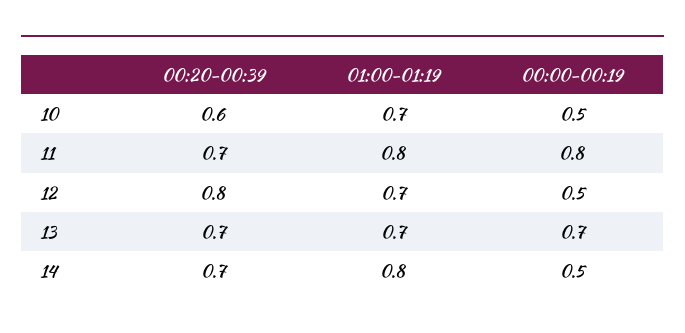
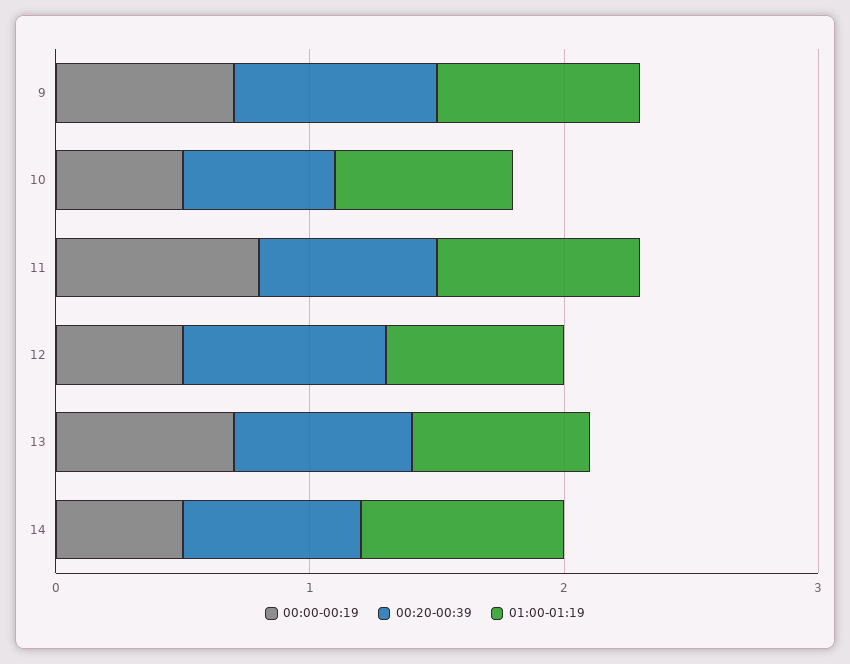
  {
    "00:20-00:39": {
      "10": 0.6,
      "11": 0.7,
      "12": 0.8,
      "13": 0.7,
-     "14": 0.7
+     "14": 0.7,
+     "9": 0.8
    },
    "01:00-01:19": {
      "10": 0.7,
      "11": 0.8,
      "12": 0.7,
      "13": 0.7,
-     "14": 0.8
+     "14": 0.8,
+     "9": 0.8
    },
    "00:00-00:19": {
      "10": 0.5,
      "11": 0.8,
      "12": 0.5,
      "13": 0.7,
-     "14": 0.5
+     "14": 0.5,
+     "9": 0.7
    }
  }

